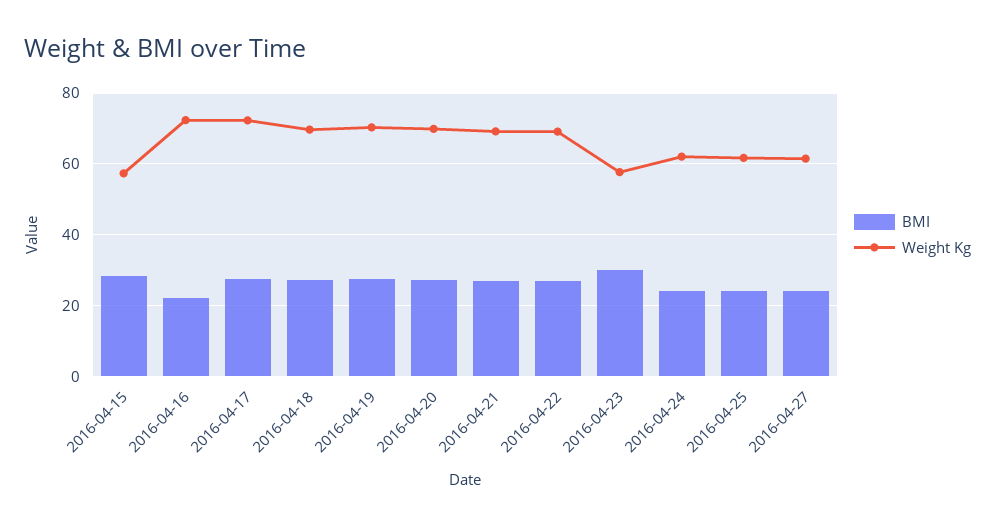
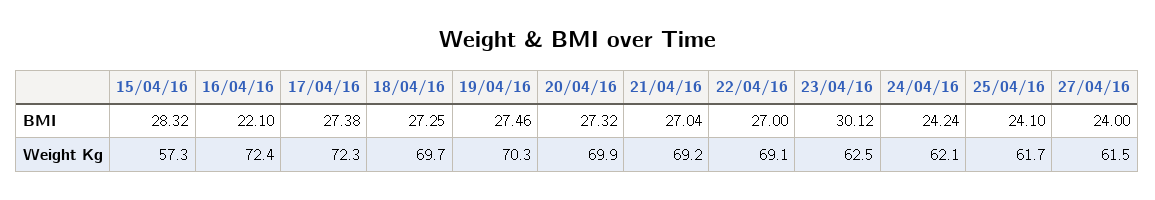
  {
    "BMI": {
      "2016-04-15": 28.32,
      "2016-04-16": 22.1,
      "2016-04-17": 27.38,
      "2016-04-18": 27.25,
      "2016-04-19": 27.46,
      "2016-04-20": 27.32,
      "2016-04-21": 27.04,
      "2016-04-22": 27,
      "2016-04-23": 30.12,
      "2016-04-24": 24.24,
      "2016-04-25": 24.1,
      "2016-04-27": 24
    },
    "Weight Kg": {
      "2016-04-15": 57.3,
      "2016-04-16": 72.4,
      "2016-04-17": 72.3,
      "2016-04-18": 69.7,
      "2016-04-19": 70.3,
      "2016-04-20": 69.9,
      "2016-04-21": 69.2,
      "2016-04-22": 69.1,
-     "2016-04-23": 58,
+     "2016-04-23": 62.5,
      "2016-04-24": 62.1,
      "2016-04-25": 61.7,
      "2016-04-27": 61.5
    }
  }

